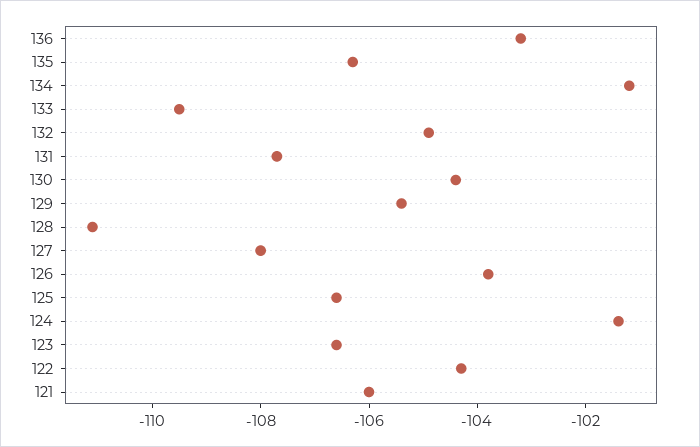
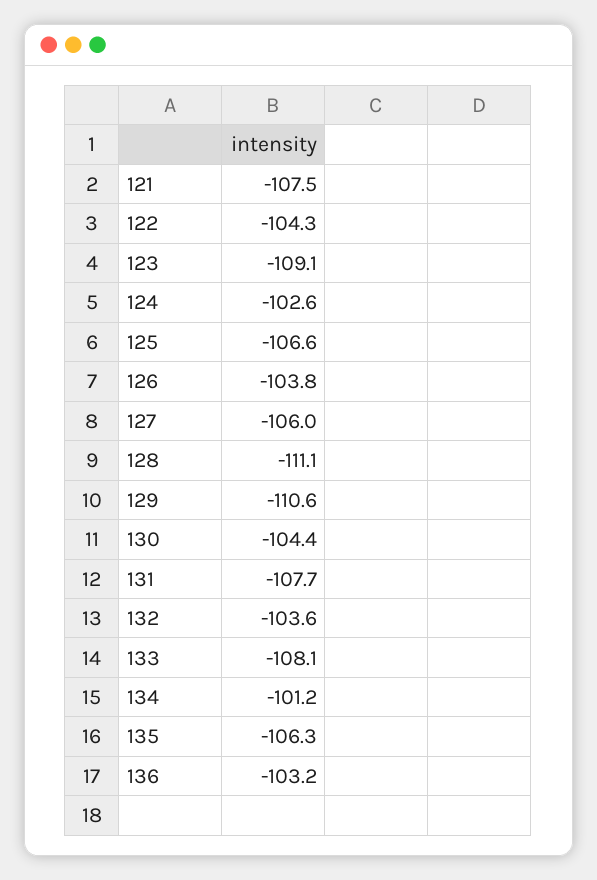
  {
    "136": -103.2,
    "135": -106.3,
    "134": -101.2,
-   "133": -109.5,
+   "133": -108.1,
-   "132": -105,
+   "132": -103.6,
    "131": -107.7,
    "130": -104.4,
-   "129": -105.5,
+   "129": -110.6,
    "128": -111.1,
-   "127": -108,
+   "127": -106,
    "126": -103.8,
    "125": -106.6,
-   "124": -101.5,
+   "124": -102.6,
-   "123": -106.5,
+   "123": -109.1,
    "122": -104.3,
-   "121": -106
+   "121": -107.5
  }

